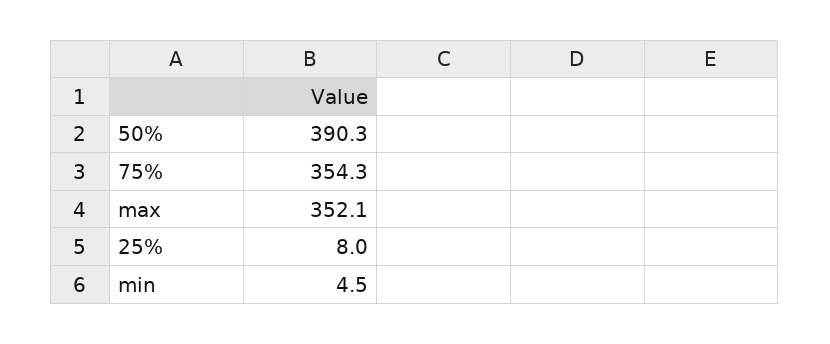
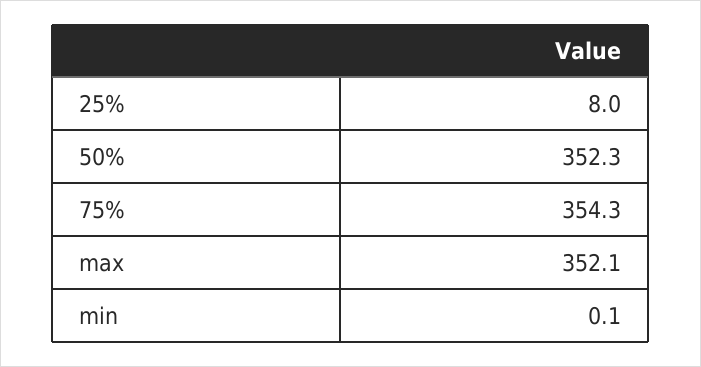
  {
-   "50%": 390.3,
+   "50%": 352.3,
    "75%": 354.3,
    "max": 352.1,
    "25%": 8,
-   "min": 4.5
+   "min": 0.1
  }

